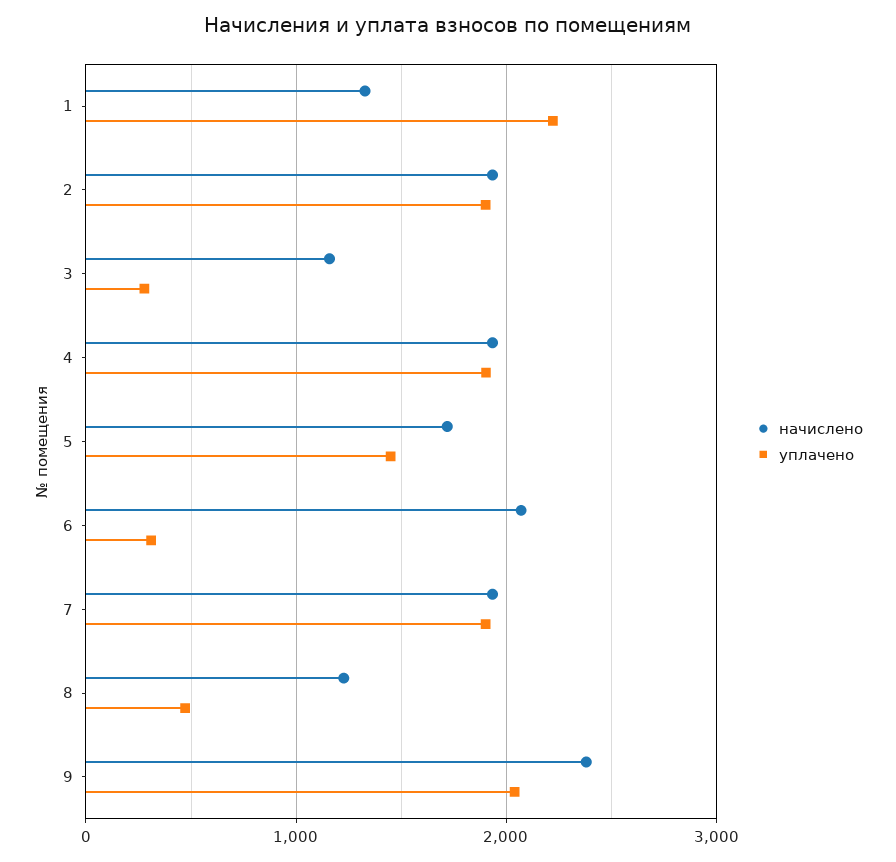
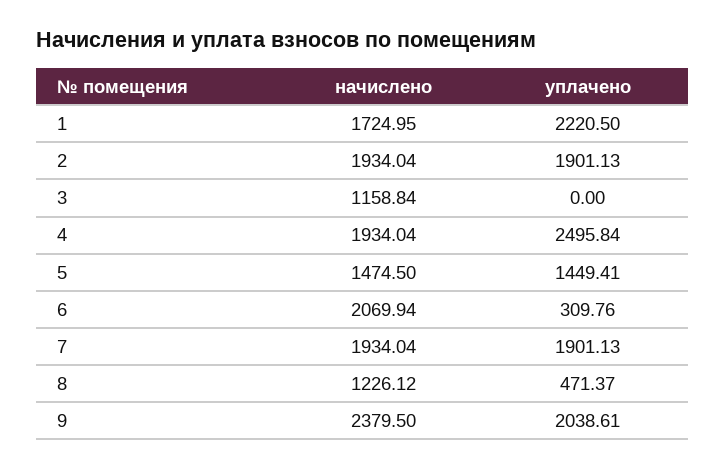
  {
    "начислено": {
-     "1": 1300,
+     "1": 1724.95,
      "2": 1934.04,
      "3": 1158.84,
      "4": 1934.04,
-     "5": 1700,
+     "5": 1474.5,
      "6": 2069.94,
      "7": 1934.04,
      "8": 1226.12,
      "9": 2379.5
    },
    "уплачено": {
      "1": 2220.5,
      "2": 1901.13,
-     "3": 300,
+     "3": 0,
-     "4": 1900,
+     "4": 2495.84,
      "5": 1449.41,
      "6": 309.76,
      "7": 1901.13,
      "8": 471.37,
      "9": 2038.61
    }
  }

